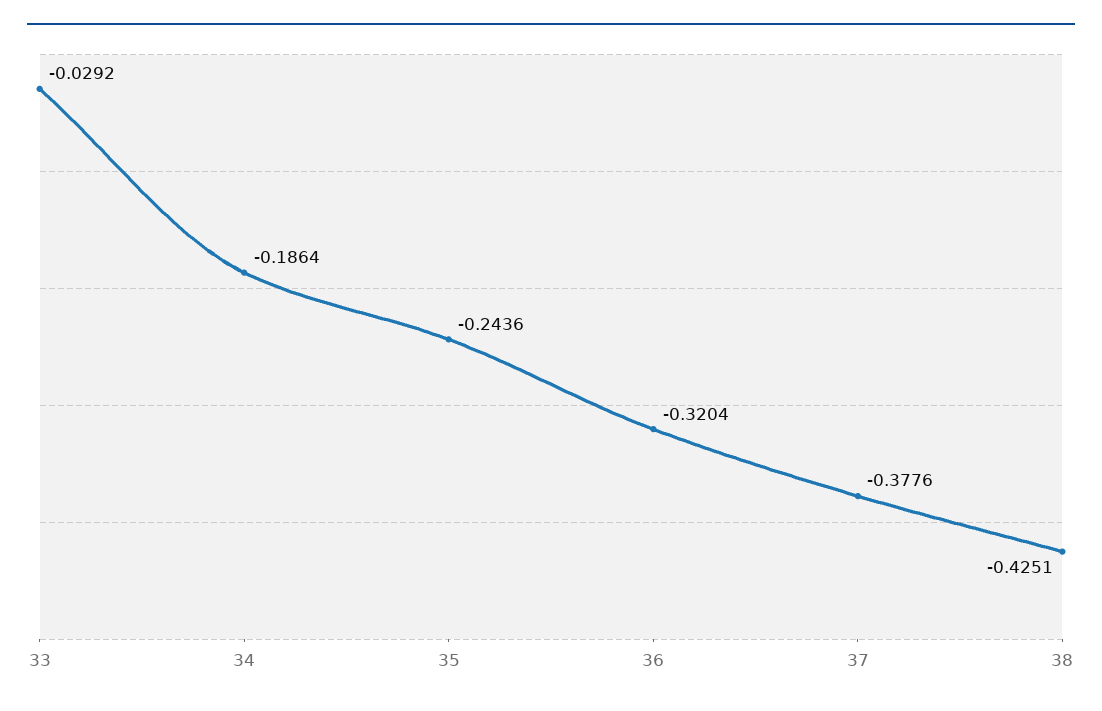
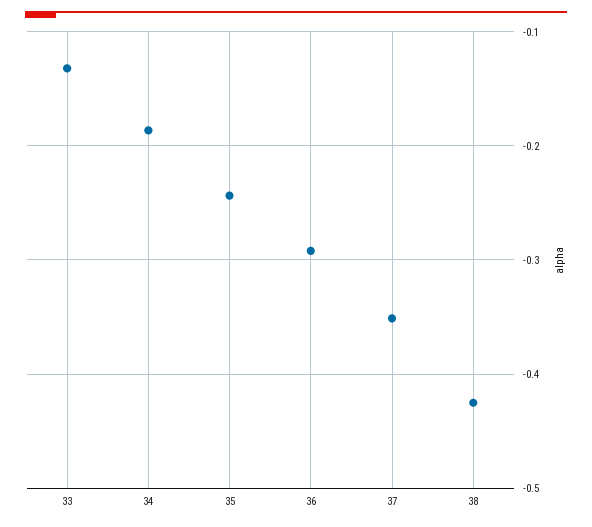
  {
-   "33": -0.0292,
+   "33": -0.13,
    "34": -0.1864,
    "35": -0.2436,
-   "36": -0.3204,
+   "36": -0.29,
-   "37": -0.3776,
+   "37": -0.35,
    "38": -0.4251
  }

